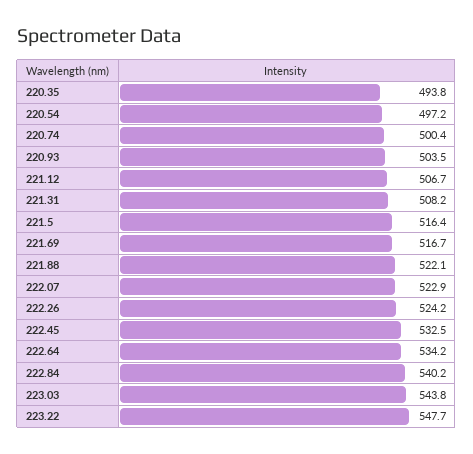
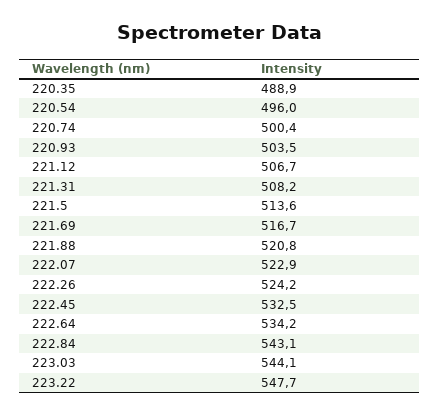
  {
-   "220.35": 493.8,
+   "220.35": 488.9,
-   "220.54": 497.2,
+   "220.54": 496,
    "220.74": 500.4,
    "220.93": 503.5,
    "221.12": 506.7,
    "221.31": 508.2,
-   "221.5": 516.4,
+   "221.5": 513.6,
    "221.69": 516.7,
-   "221.88": 522.1,
+   "221.88": 520.8,
    "222.07": 522.9,
    "222.26": 524.2,
    "222.45": 532.5,
    "222.64": 534.2,
-   "222.84": 540.2,
+   "222.84": 543.1,
-   "223.03": 543.8,
+   "223.03": 544.1,
    "223.22": 547.7
  }

